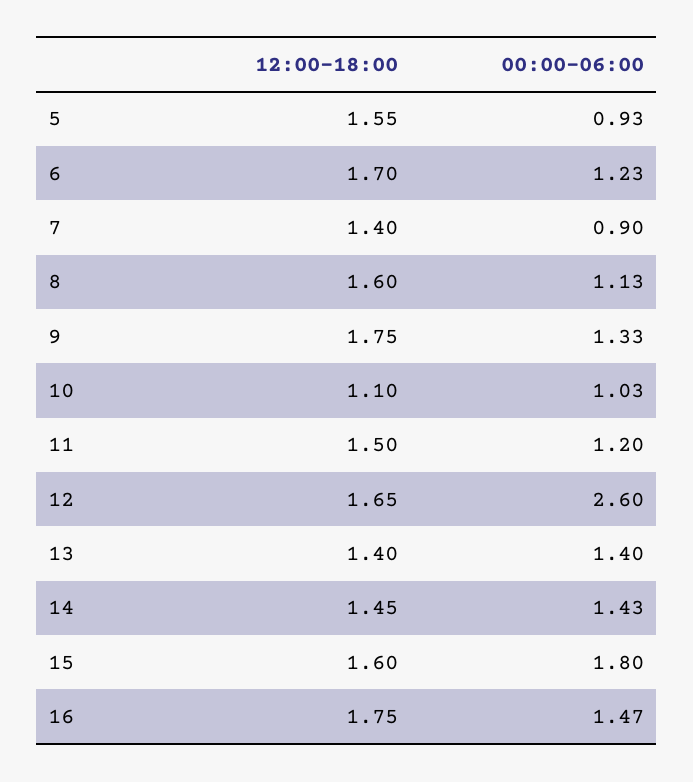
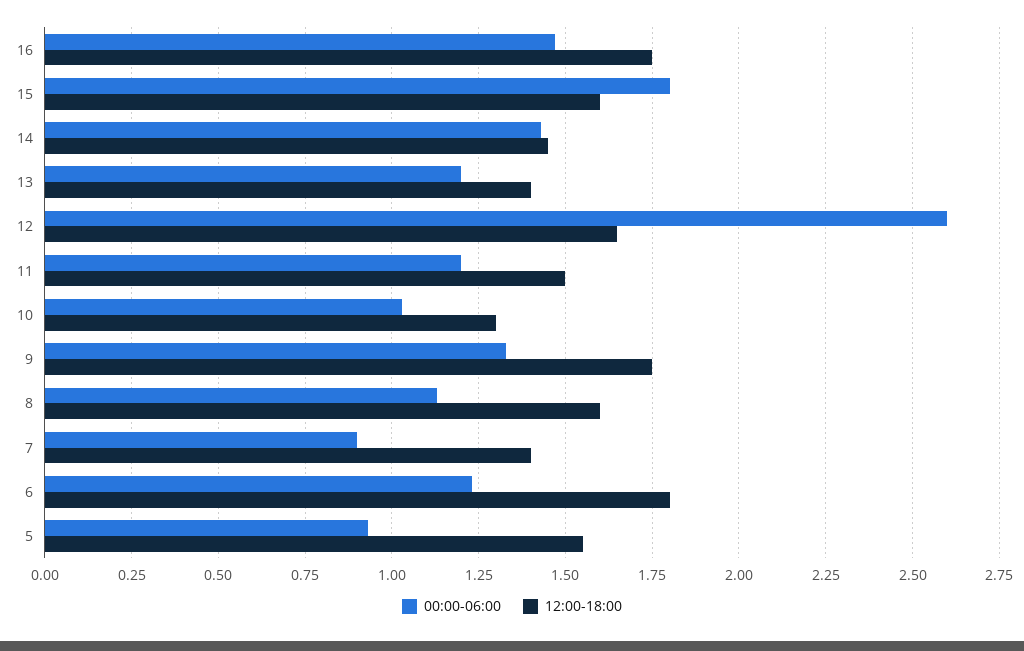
  {
    "12:00-18:00": {
      "5": 1.55,
-     "6": 1.7,
+     "6": 1.8,
      "7": 1.4,
      "8": 1.6,
      "9": 1.75,
-     "10": 1.1,
+     "10": 1.3,
      "11": 1.5,
      "12": 1.65,
      "13": 1.4,
      "14": 1.45,
      "15": 1.6,
      "16": 1.75
    },
    "00:00-06:00": {
      "5": 0.93,
      "6": 1.23,
      "7": 0.9,
      "8": 1.13,
      "9": 1.33,
      "10": 1.03,
      "11": 1.2,
      "12": 2.6,
-     "13": 1.4,
+     "13": 1.2,
      "14": 1.43,
      "15": 1.8,
      "16": 1.47
    }
  }

